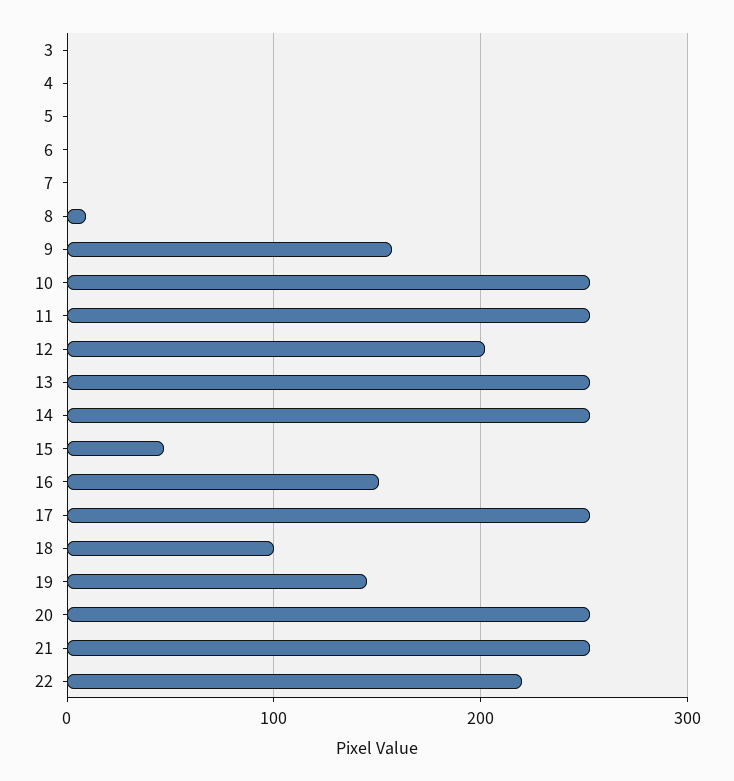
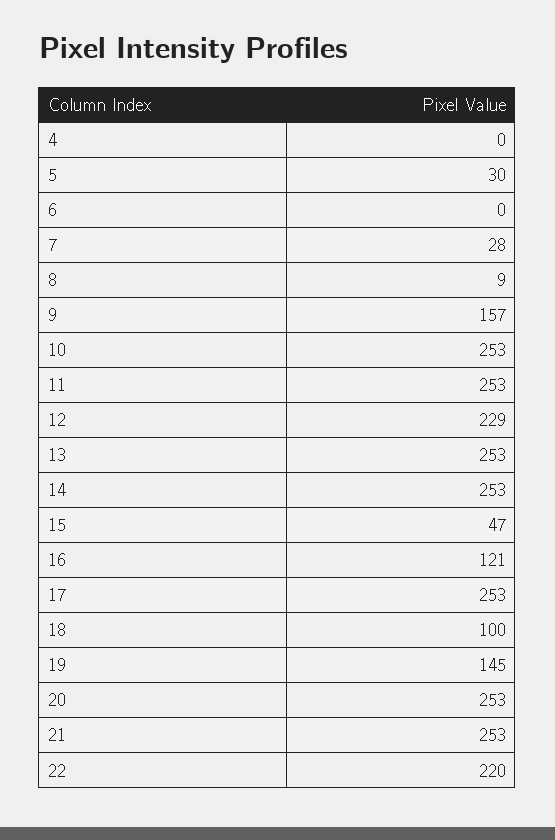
  {
-   "3": 0,
    "4": 0,
-   "5": 0,
+   "5": 30,
    "6": 0,
-   "7": 0,
+   "7": 28,
    "8": 9,
    "9": 157,
    "10": 253,
    "11": 253,
-   "12": 200,
+   "12": 229,
    "13": 253,
    "14": 253,
    "15": 47,
-   "16": 150,
+   "16": 121,
    "17": 253,
    "18": 100,
    "19": 145,
    "20": 253,
    "21": 253,
    "22": 220
  }

